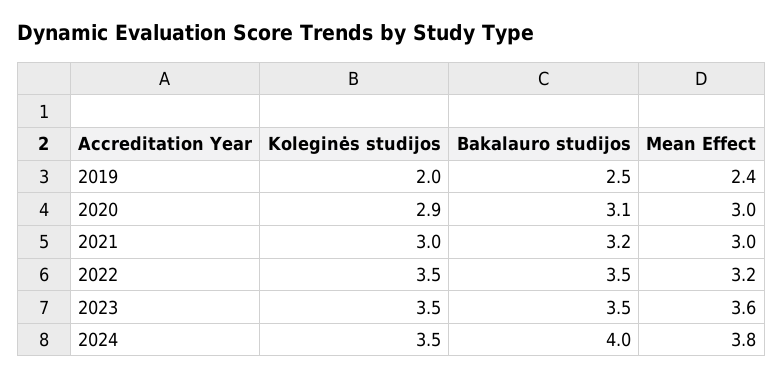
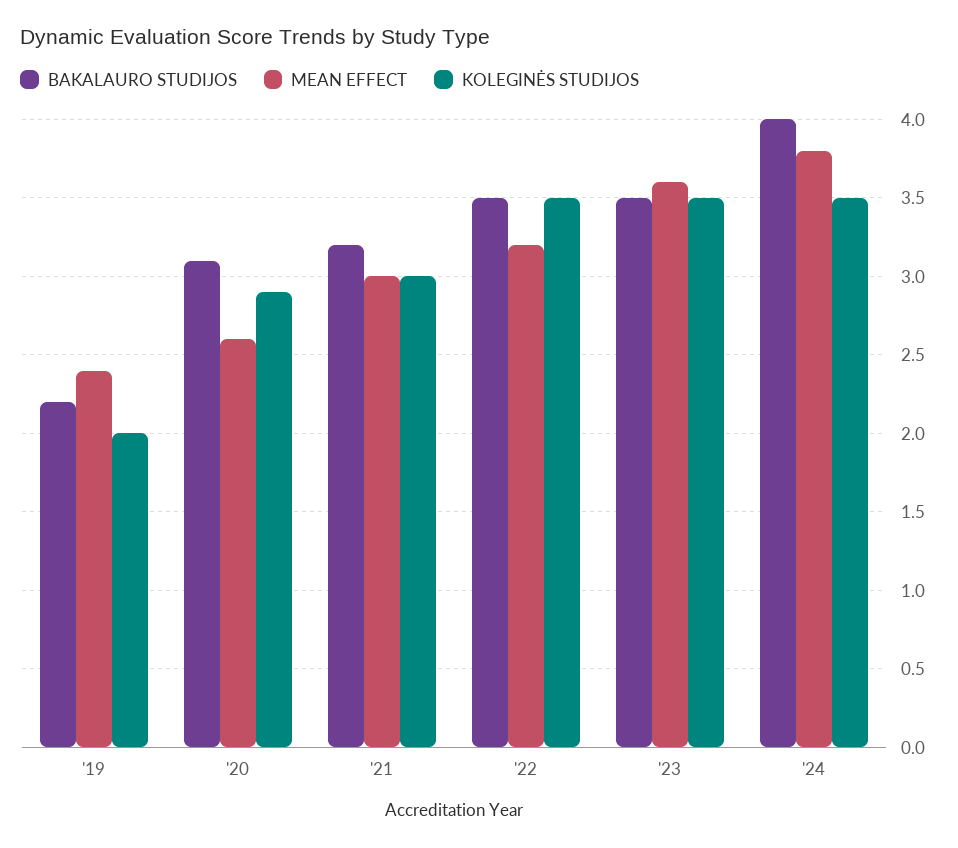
  {
    "Koleginės studijos": {
      "2019": 2,
      "2020": 2.9,
      "2021": 3,
      "2022": 3.5,
      "2023": 3.5,
      "2024": 3.5
    },
    "Bakalauro studijos": {
-     "2019": 2.5,
+     "2019": 2.2,
      "2020": 3.1,
      "2021": 3.2,
      "2022": 3.5,
      "2023": 3.5,
      "2024": 4
    },
    "Mean Effect": {
      "2019": 2.4,
-     "2020": 3,
+     "2020": 2.6,
      "2021": 3,
      "2022": 3.2,
      "2023": 3.6,
      "2024": 3.8
    }
  }

